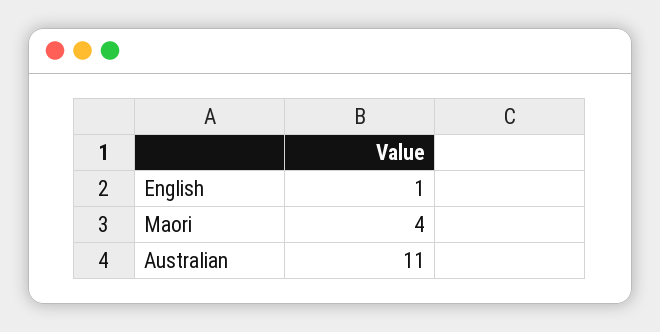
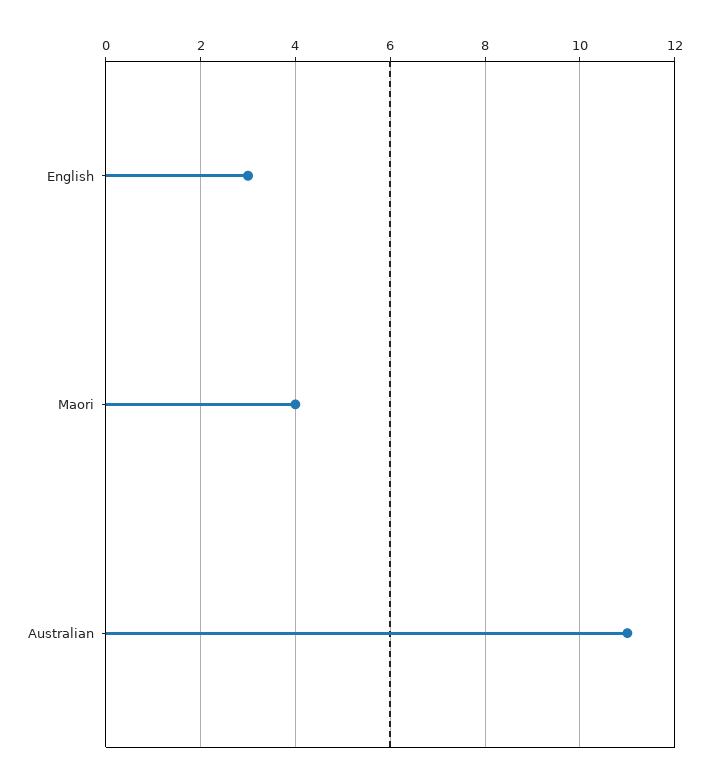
  {
-   "English": 1,
+   "English": 3,
    "Maori": 4,
    "Australian": 11
  }

